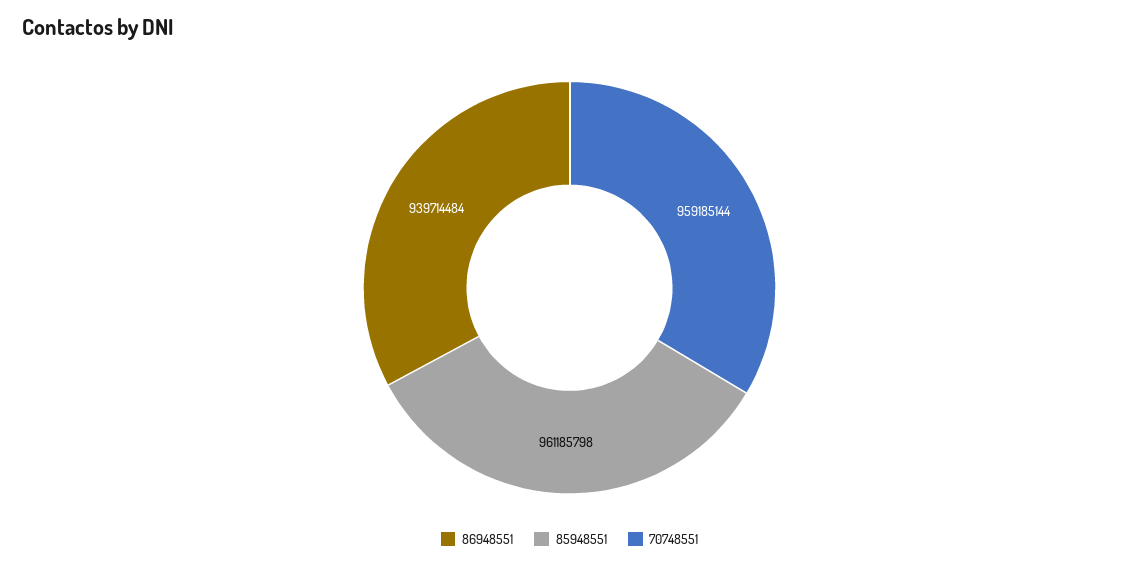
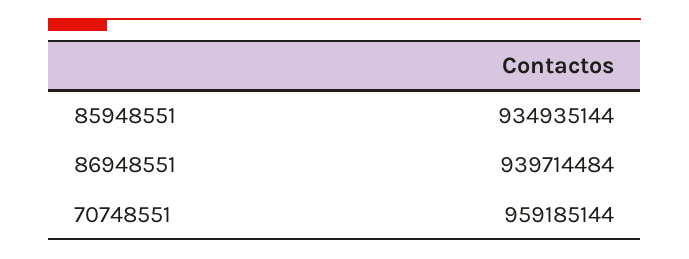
  {
    "86948551": 939714484,
-   "85948551": 961185798,
+   "85948551": 934935144,
    "70748551": 959185144
  }

